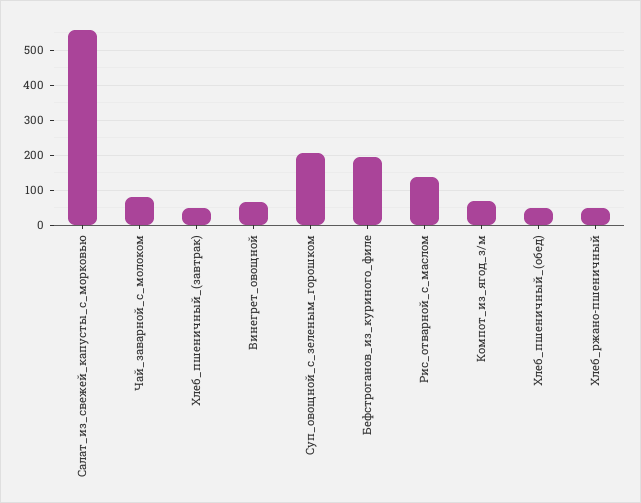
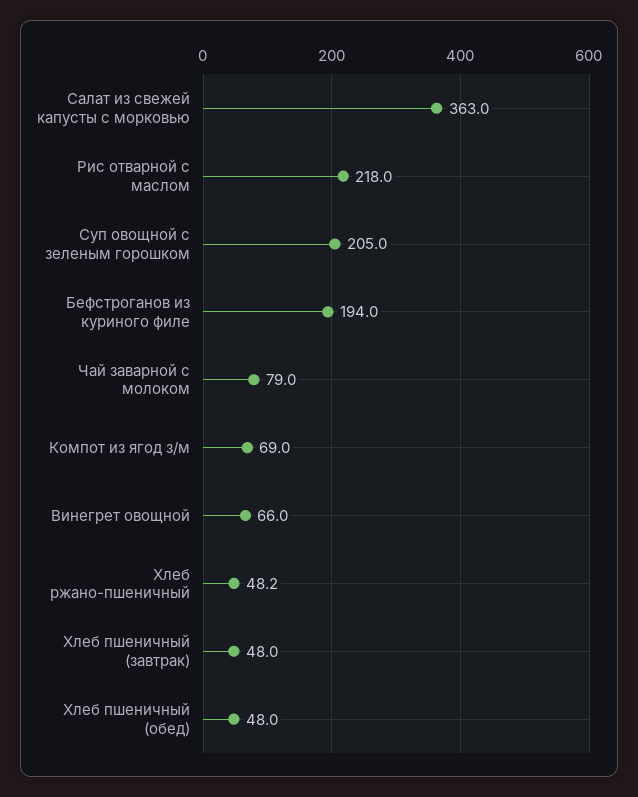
  {
-   "Салат_из_свежей_капусты_с_морковью": 560,
+   "Салат_из_свежей_капусты_с_морковью": 363,
    "Чай_заварной_с_молоком": 79,
    "Хлеб_пшеничный_(завтрак)": 48,
    "Винегрет_овощной": 66,
    "Суп_овощной_с_зеленым_горошком": 205,
    "Бефстроганов_из_куриного_филе": 194,
-   "Рис_отварной_с_маслом": 140,
+   "Рис_отварной_с_маслом": 218,
    "Компот_из_ягод_з/м": 69,
    "Хлеб_пшеничный_(обед)": 48,
    "Хлеб_ржано-пшеничный": 48.2
  }

